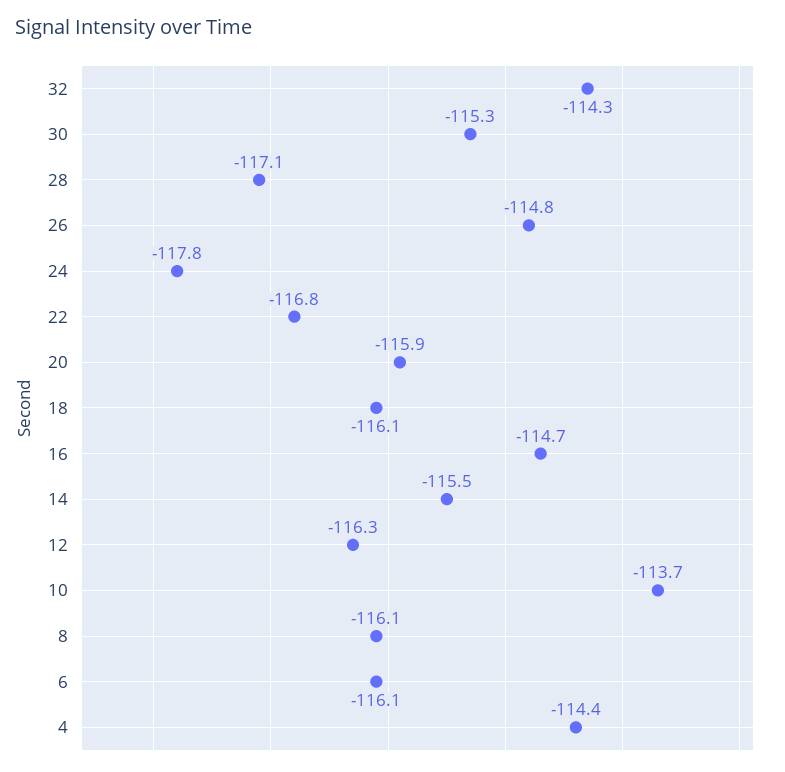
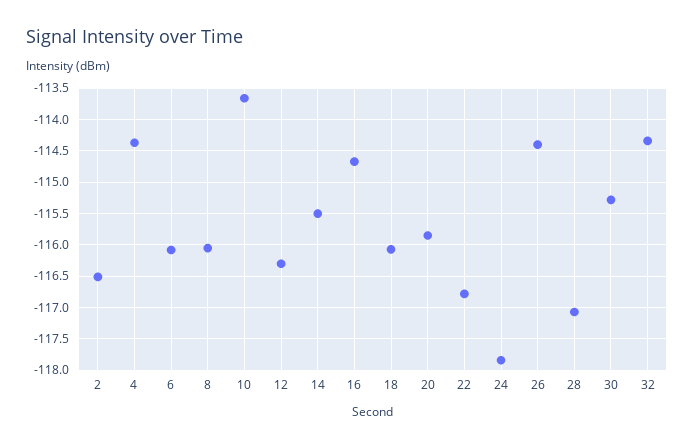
  {
    "32": -114.3,
    "30": -115.3,
    "28": -117.1,
-   "26": -114.8,
+   "26": -114.4,
    "24": -117.8,
    "22": -116.8,
    "20": -115.9,
    "18": -116.1,
    "16": -114.7,
    "14": -115.5,
    "12": -116.3,
    "10": -113.7,
    "8": -116.1,
    "6": -116.1,
-   "4": -114.4
+   "4": -114.4,
+   "2": -116.5
  }

